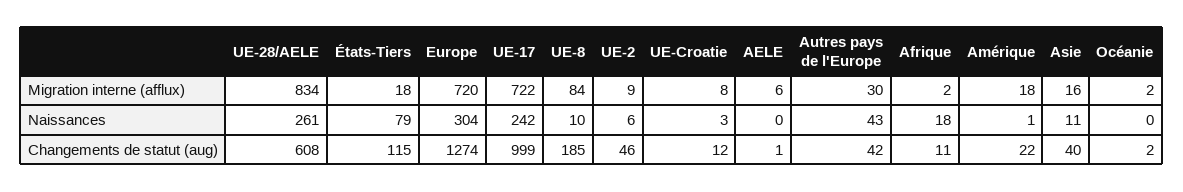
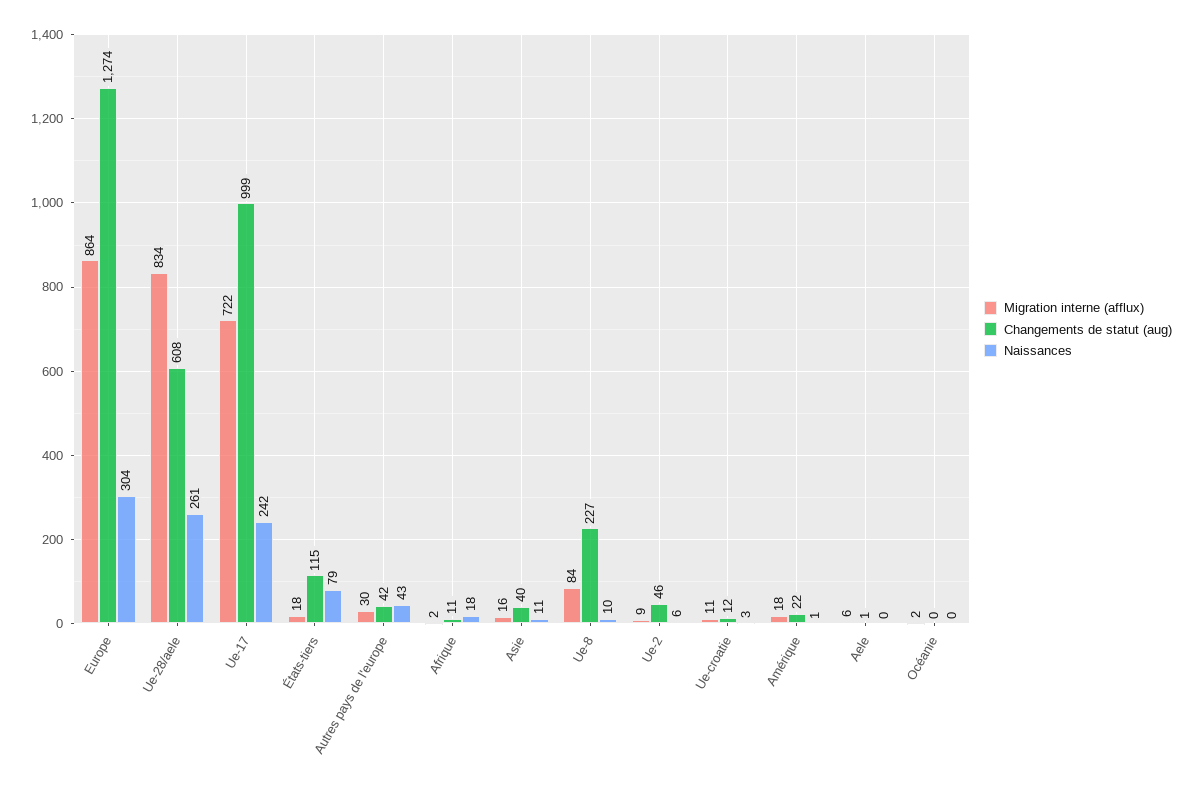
  {
    "Migration interne (afflux)": {
      "UE-28/AELE": 834,
      "États-Tiers": 18,
-     "Europe": 720,
+     "Europe": 864,
      "UE-17": 722,
      "UE-8": 84,
      "UE-2": 9,
-     "UE-Croatie": 8,
+     "UE-Croatie": 11,
      "AELE": 6,
      "Autres pays de l'Europe": 30,
      "Afrique": 2,
      "Amérique": 18,
      "Asie": 16,
      "Océanie": 2
    },
    "Naissances": {
      "UE-28/AELE": 261,
      "États-Tiers": 79,
      "Europe": 304,
      "UE-17": 242,
      "UE-8": 10,
      "UE-2": 6,
      "UE-Croatie": 3,
      "AELE": 0,
      "Autres pays de l'Europe": 43,
      "Afrique": 18,
      "Amérique": 1,
      "Asie": 11,
      "Océanie": 0
    },
    "Changements de statut (aug)": {
      "UE-28/AELE": 608,
      "États-Tiers": 115,
      "Europe": 1274,
      "UE-17": 999,
-     "UE-8": 185,
+     "UE-8": 227,
      "UE-2": 46,
      "UE-Croatie": 12,
      "AELE": 1,
      "Autres pays de l'Europe": 42,
      "Afrique": 11,
      "Amérique": 22,
      "Asie": 40,
-     "Océanie": 2
+     "Océanie": 0
    }
  }

